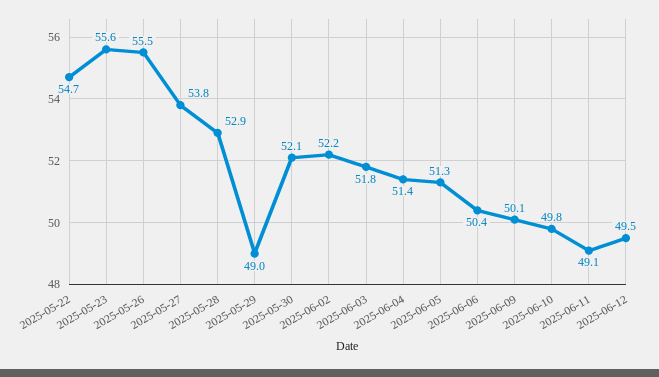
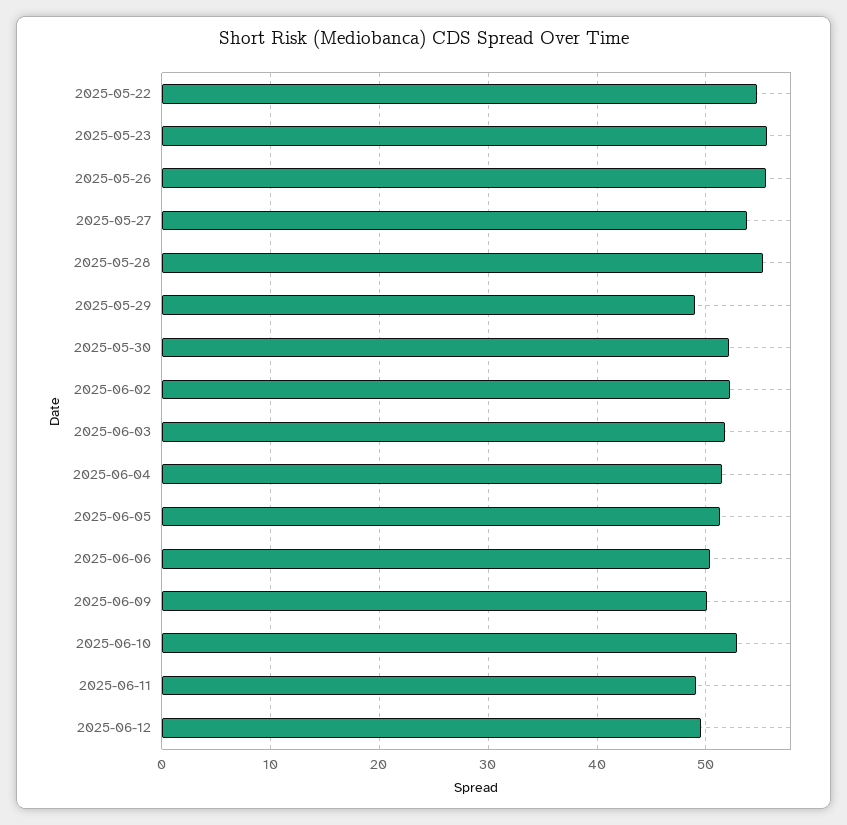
  {
    "2025-05-22": 54.7,
    "2025-05-23": 55.6,
    "2025-05-26": 55.5,
    "2025-05-27": 53.8,
-   "2025-05-28": 52.9,
+   "2025-05-28": 55,
    "2025-05-29": 49,
    "2025-05-30": 52.1,
    "2025-06-02": 52.2,
    "2025-06-03": 51.8,
    "2025-06-04": 51.4,
    "2025-06-05": 51.3,
    "2025-06-06": 50.4,
    "2025-06-09": 50.1,
-   "2025-06-10": 49.8,
+   "2025-06-10": 53,
    "2025-06-11": 49.1,
    "2025-06-12": 49.5
  }

